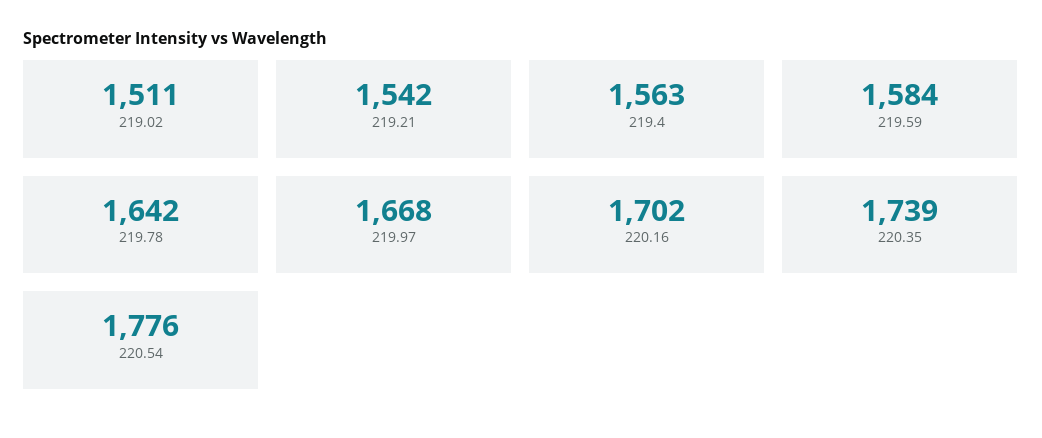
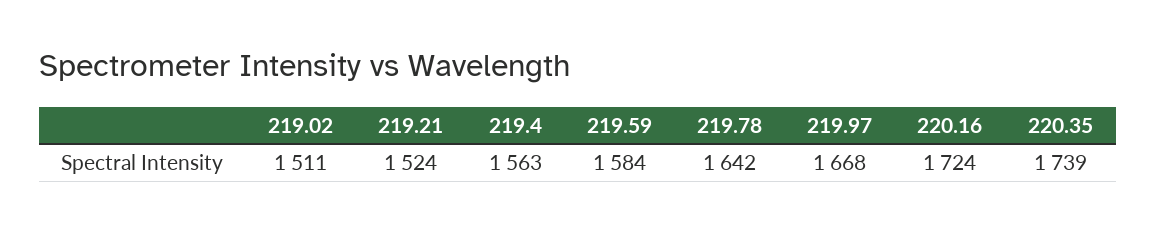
  {
    "219.02": 1511,
-   "219.21": 1542,
+   "219.21": 1524,
    "219.4": 1563,
    "219.59": 1584,
    "219.78": 1642,
    "219.97": 1668,
-   "220.16": 1702,
+   "220.16": 1724,
-   "220.35": 1739,
+   "220.35": 1739
-   "220.54": 1776
  }

